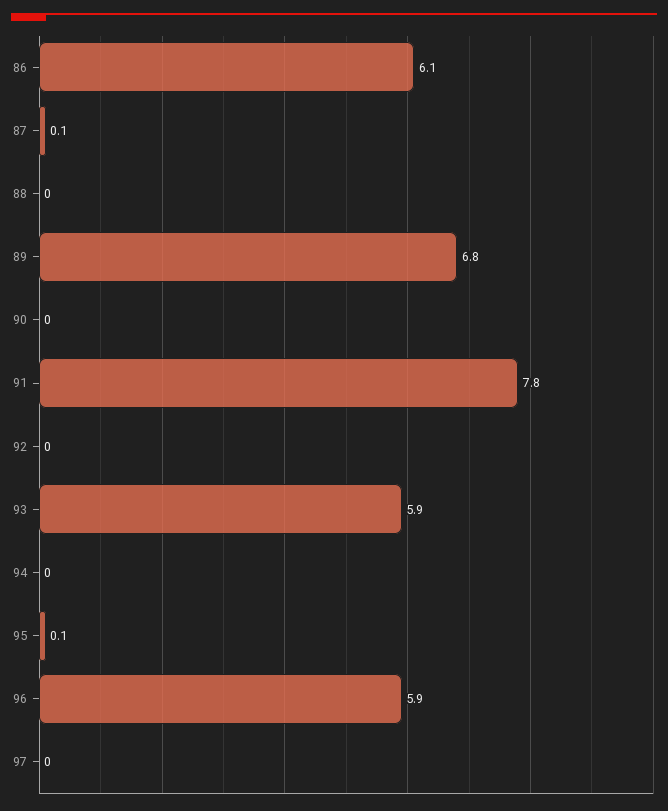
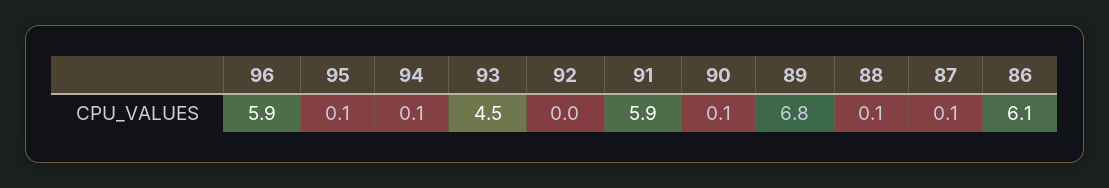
  {
    "86": 6.1,
    "87": 0.1,
-   "88": 0,
+   "88": 0.1,
    "89": 6.8,
-   "90": 0,
+   "90": 0.1,
-   "91": 7.8,
+   "91": 5.9,
    "92": 0,
-   "93": 5.9,
+   "93": 4.5,
-   "94": 0,
+   "94": 0.1,
    "95": 0.1,
-   "96": 5.9,
+   "96": 5.9
-   "97": 0
  }

